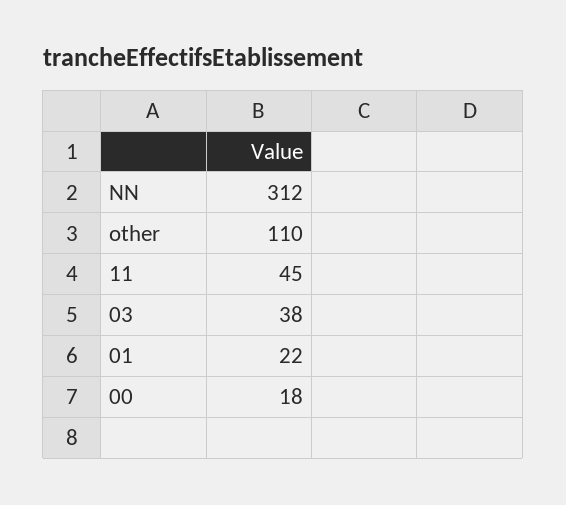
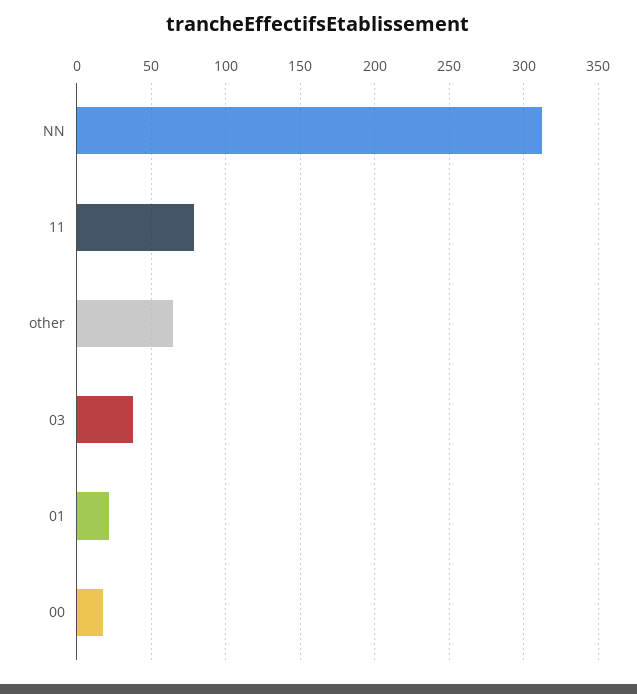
  {
    "NN": 312,
-   "other": 110,
+   "other": 65,
-   "11": 45,
+   "11": 80,
    "03": 38,
    "01": 22,
    "00": 18
  }

